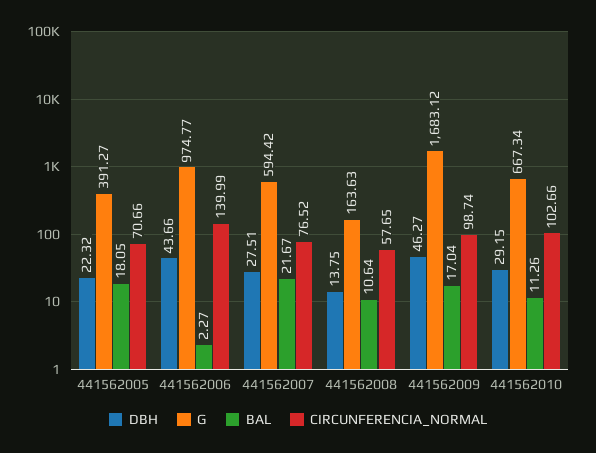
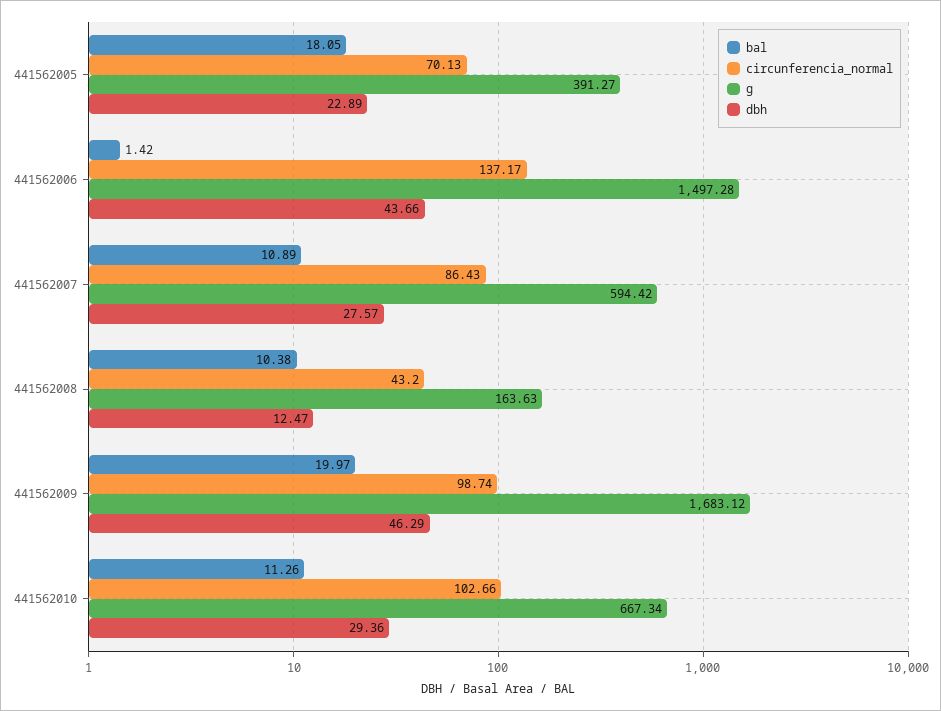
  {
    "DBH": {
-     "441562005": 22.32,
+     "441562005": 22.89,
      "441562006": 43.66,
-     "441562007": 27.51,
+     "441562007": 27.57,
-     "441562008": 13.75,
+     "441562008": 12.47,
-     "441562009": 46.27,
+     "441562009": 46.29,
-     "441562010": 29.15
+     "441562010": 29.36
    },
    "G": {
      "441562005": 391.27,
-     "441562006": 974.77,
+     "441562006": 1497.28,
      "441562007": 594.42,
      "441562008": 163.63,
      "441562009": 1683.12,
      "441562010": 667.34
    },
    "BAL": {
      "441562005": 18.05,
-     "441562006": 2.27,
+     "441562006": 1.42,
-     "441562007": 21.67,
+     "441562007": 10.89,
-     "441562008": 10.64,
+     "441562008": 10.38,
-     "441562009": 17.04,
+     "441562009": 19.97,
      "441562010": 11.26
    },
    "CIRCUNFERENCIA_NORMAL": {
-     "441562005": 70.66,
+     "441562005": 70.13,
-     "441562006": 139.99,
+     "441562006": 137.17,
-     "441562007": 76.52,
+     "441562007": 86.43,
-     "441562008": 57.65,
+     "441562008": 43.2,
      "441562009": 98.74,
      "441562010": 102.66
    }
  }

